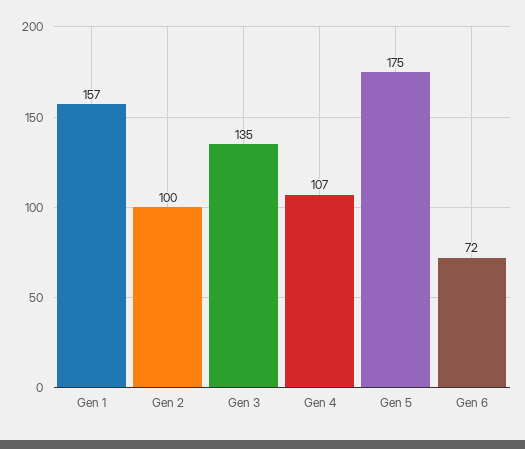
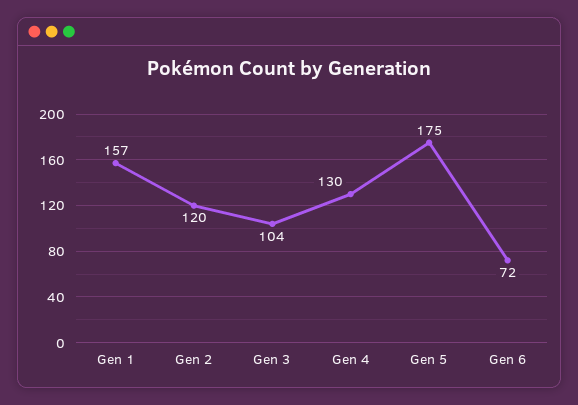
  {
    "Gen 1": 157,
-   "Gen 2": 100,
+   "Gen 2": 120,
-   "Gen 3": 135,
+   "Gen 3": 104,
-   "Gen 4": 107,
+   "Gen 4": 130,
    "Gen 5": 175,
    "Gen 6": 72
  }

